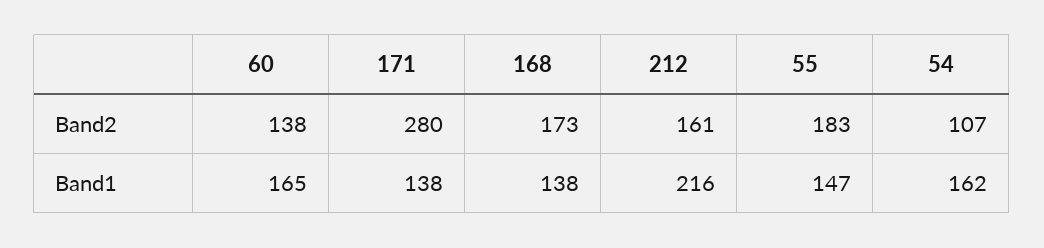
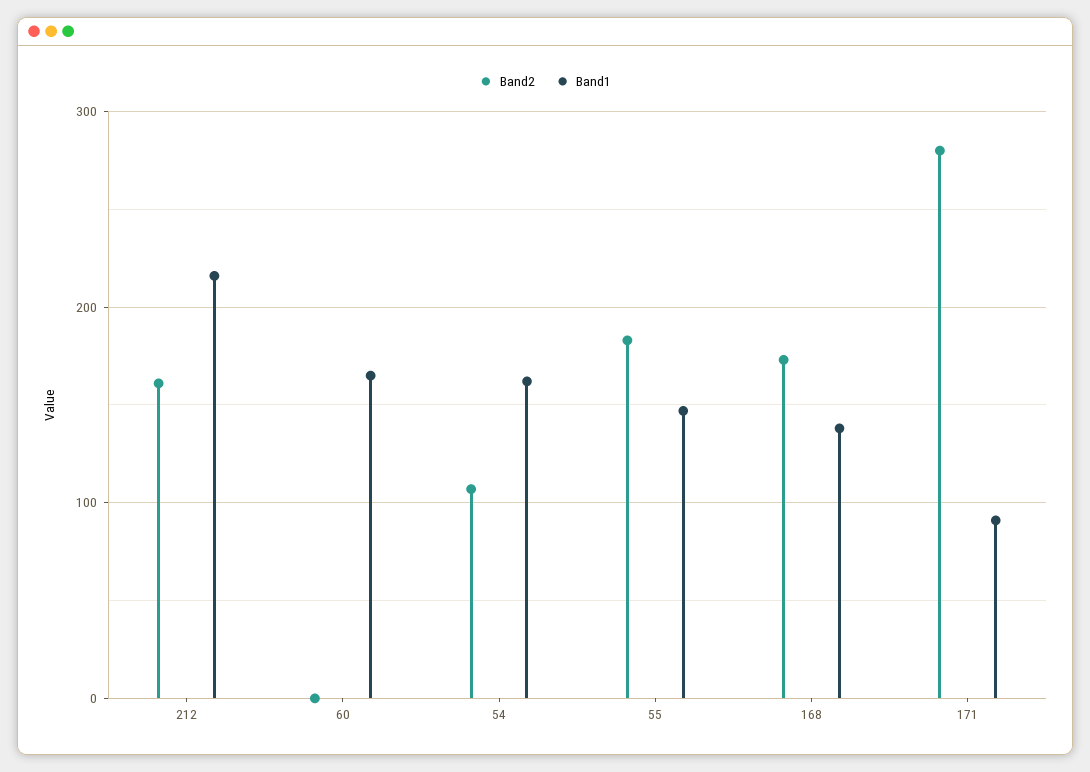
  {
    "Band2": {
-     "60": 138,
+     "60": 0,
      "171": 280,
      "168": 173,
      "212": 161,
      "55": 183,
      "54": 107
    },
    "Band1": {
      "60": 165,
-     "171": 138,
+     "171": 90,
      "168": 138,
      "212": 216,
      "55": 147,
      "54": 162
    }
  }

